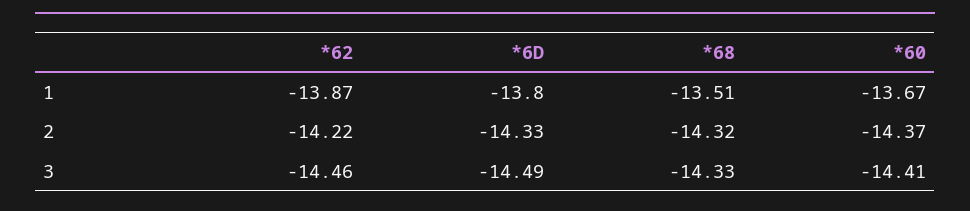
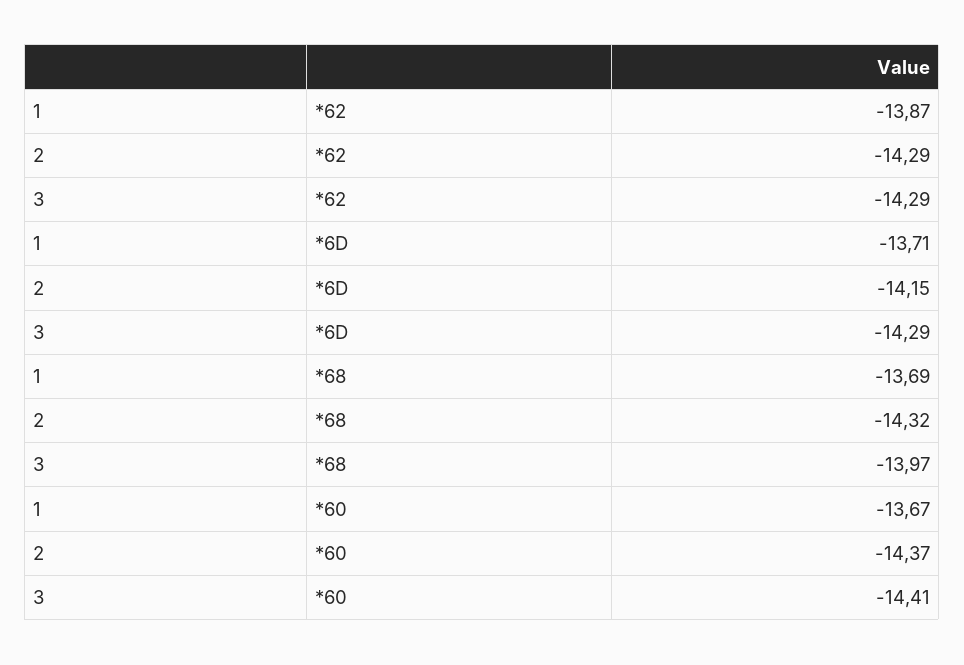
  {
    "*62": {
      "1": -13.87,
-     "2": -14.22,
+     "2": -14.29,
-     "3": -14.46
+     "3": -14.29
    },
    "*6D": {
-     "1": -13.8,
+     "1": -13.71,
-     "2": -14.33,
+     "2": -14.15,
-     "3": -14.49
+     "3": -14.29
    },
    "*68": {
-     "1": -13.51,
+     "1": -13.69,
      "2": -14.32,
-     "3": -14.33
+     "3": -13.97
    },
    "*60": {
      "1": -13.67,
      "2": -14.37,
      "3": -14.41
    }
  }

